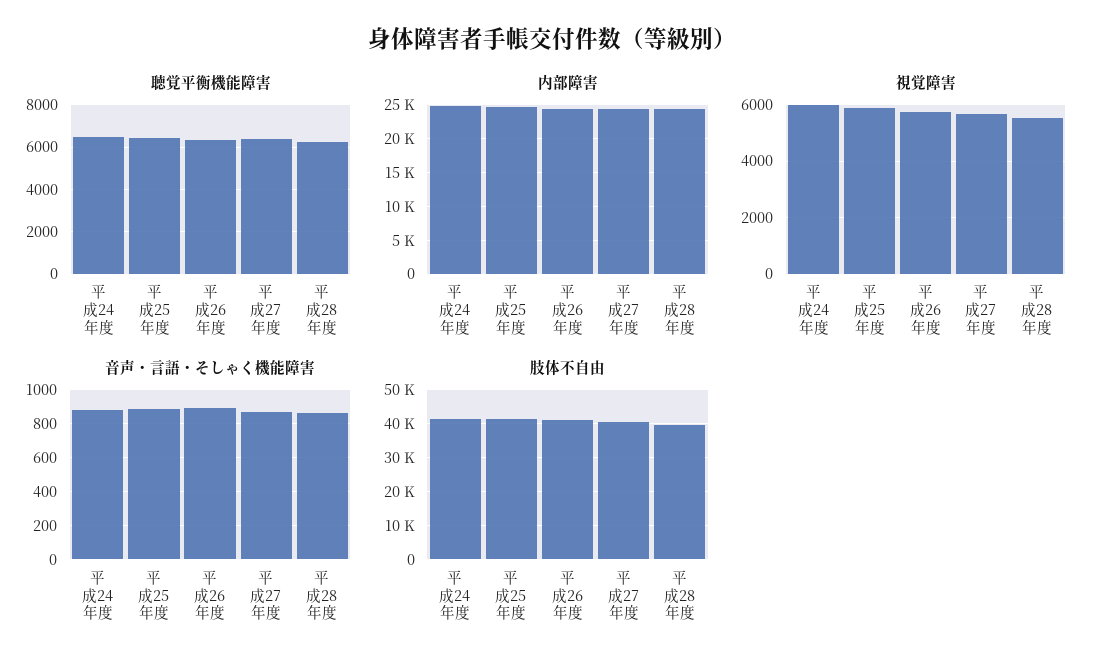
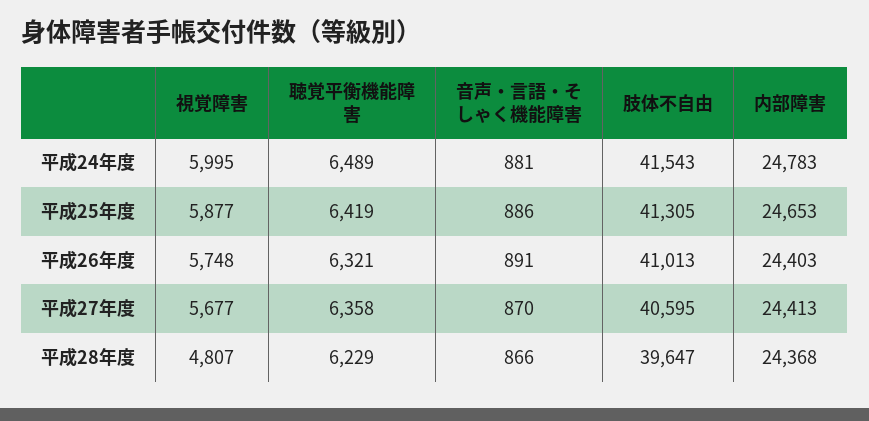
  {
    "聴覚平衡機能障害": {
      "平成24年度": 6489,
      "平成25年度": 6419,
      "平成26年度": 6321,
      "平成27年度": 6358,
      "平成28年度": 6229
    },
    "内部障害": {
      "平成24年度": 24783,
      "平成25年度": 24653,
      "平成26年度": 24403,
      "平成27年度": 24413,
      "平成28年度": 24368
    },
    "視覚障害": {
      "平成24年度": 5995,
      "平成25年度": 5877,
      "平成26年度": 5748,
      "平成27年度": 5677,
-     "平成28年度": 5500
+     "平成28年度": 4807
    },
    "音声・言語・そしゃく機能障害": {
      "平成24年度": 881,
      "平成25年度": 886,
      "平成26年度": 891,
      "平成27年度": 870,
      "平成28年度": 866
    },
    "肢体不自由": {
      "平成24年度": 41543,
      "平成25年度": 41305,
      "平成26年度": 41013,
      "平成27年度": 40595,
      "平成28年度": 39647
    }
  }

